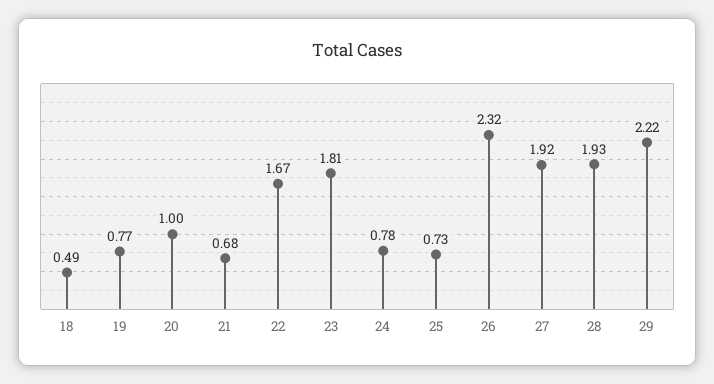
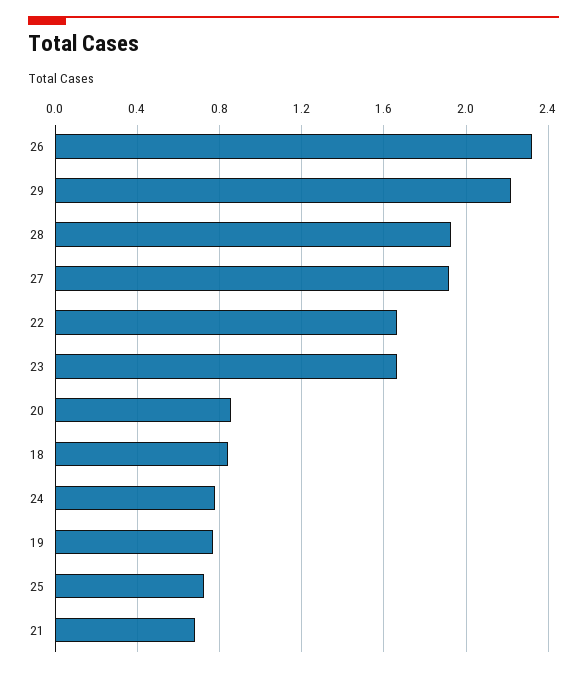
  {
-   "18": 0.49,
+   "18": 0.85,
    "19": 0.77,
-   "20": 1,
+   "20": 0.85,
    "21": 0.68,
    "22": 1.67,
-   "23": 1.81,
+   "23": 1.65,
    "24": 0.78,
    "25": 0.73,
    "26": 2.32,
    "27": 1.92,
    "28": 1.93,
    "29": 2.22
  }

